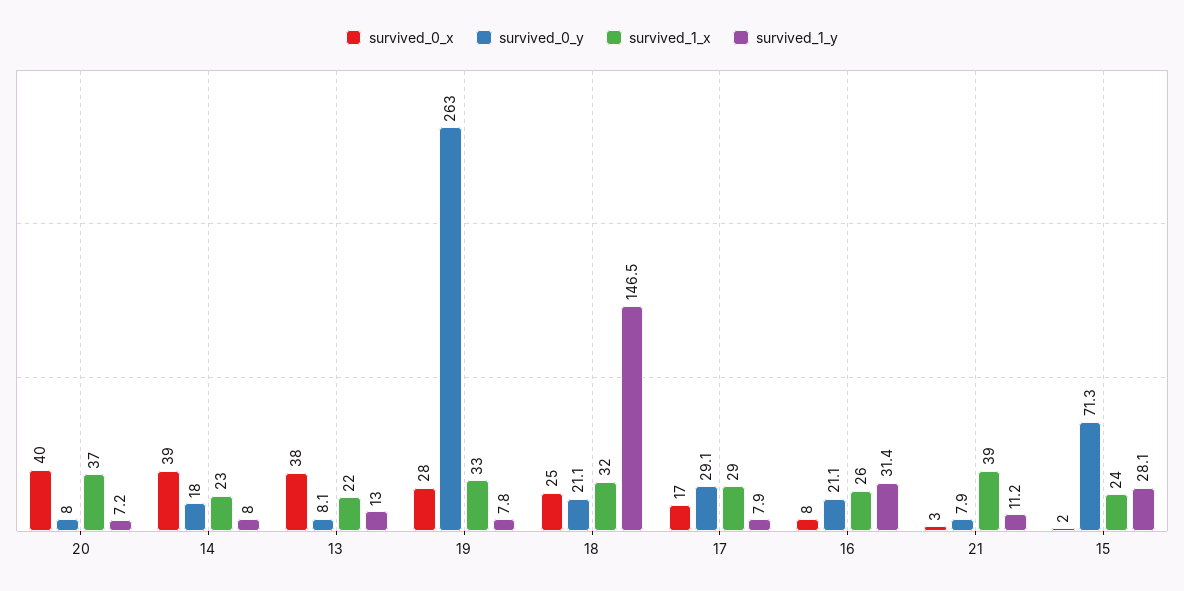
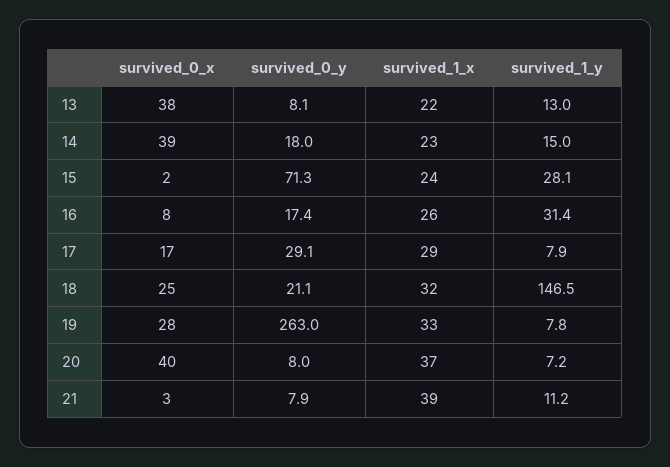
  {
    "survived_0_x": {
      "20": 40,
      "14": 39,
      "13": 38,
      "19": 28,
      "18": 25,
      "17": 17,
      "16": 8,
      "21": 3,
      "15": 2
    },
    "survived_0_y": {
      "20": 8,
      "14": 18,
      "13": 8.1,
      "19": 263,
      "18": 21.1,
      "17": 29.1,
-     "16": 21.1,
+     "16": 17.4,
      "21": 7.9,
      "15": 71.3
    },
    "survived_1_x": {
      "20": 37,
      "14": 23,
      "13": 22,
      "19": 33,
      "18": 32,
      "17": 29,
      "16": 26,
      "21": 39,
      "15": 24
    },
    "survived_1_y": {
      "20": 7.2,
-     "14": 8,
+     "14": 15,
      "13": 13,
      "19": 7.8,
      "18": 146.5,
      "17": 7.9,
      "16": 31.4,
      "21": 11.2,
      "15": 28.1
    }
  }

